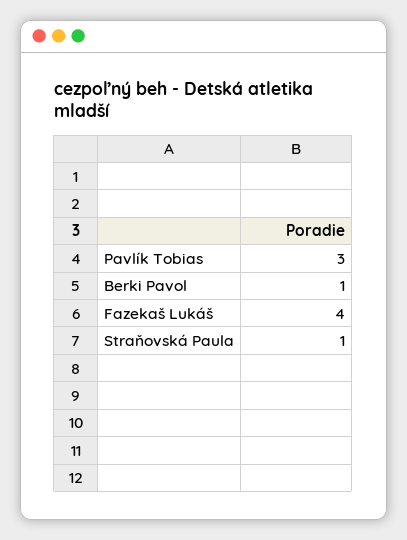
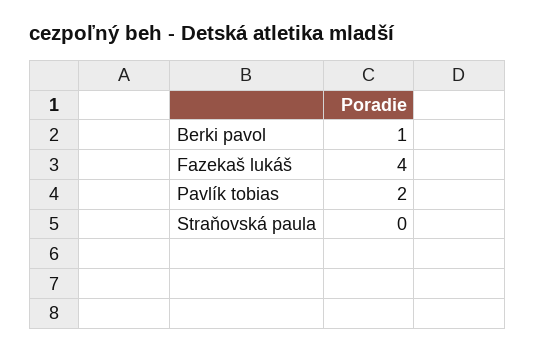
  {
-   "Pavlík Tobias": 3,
+   "Pavlík Tobias": 2,
    "Berki Pavol": 1,
    "Fazekaš Lukáš": 4,
-   "Straňovská Paula": 1
+   "Straňovská Paula": 0
  }

